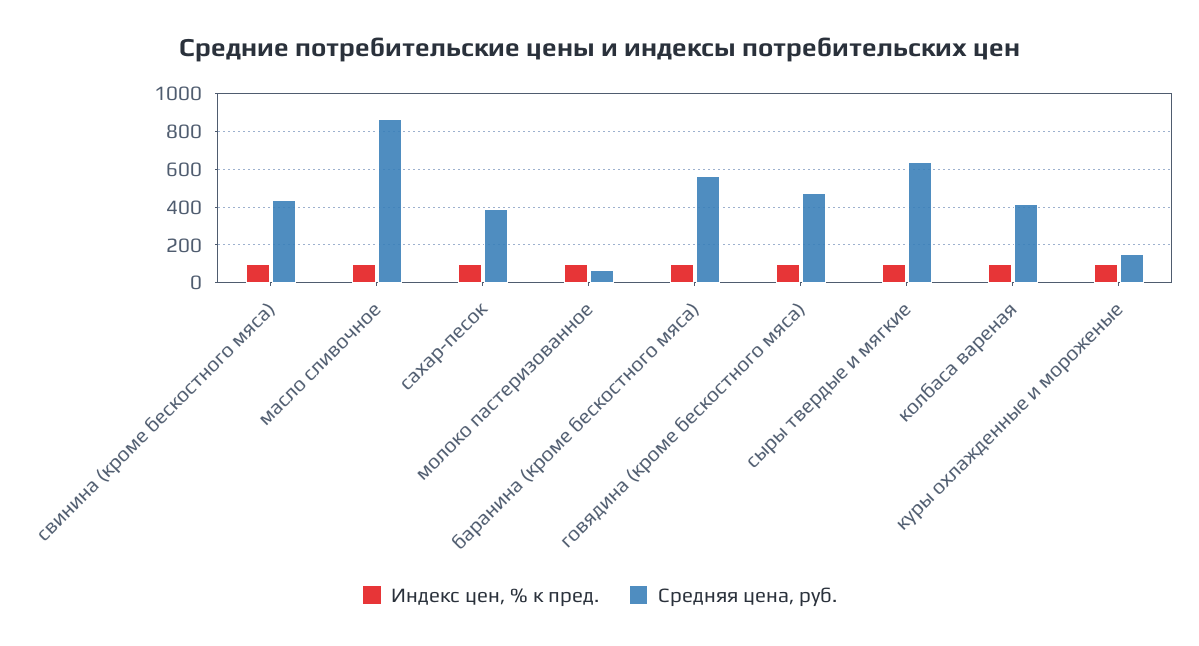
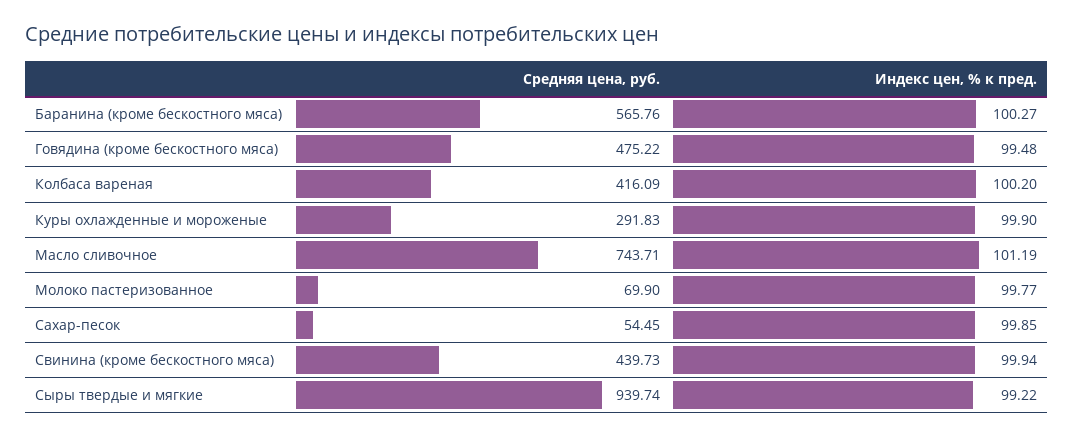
  {
    "Индекс цен, % к пред.": {
      "свинина (кроме бескостного мяса)": 99.94,
      "масло сливочное": 101.19,
      "сахар-песок": 99.85,
      "молоко пастеризованное": 99.77,
      "баранина (кроме бескостного мяса)": 100.27,
      "говядина (кроме бескостного мяса)": 99.48,
      "сыры твердые и мягкие": 99.22,
      "колбаса вареная": 100.2,
      "куры охлажденные и мороженые": 99.9
    },
    "Средняя цена, руб.": {
      "свинина (кроме бескостного мяса)": 439.73,
-     "масло сливочное": 850,
+     "масло сливочное": 743.71,
-     "сахар-песок": 400,
+     "сахар-песок": 54.45,
      "молоко пастеризованное": 69.9,
      "баранина (кроме бескостного мяса)": 565.76,
      "говядина (кроме бескостного мяса)": 475.22,
-     "сыры твердые и мягкие": 650,
+     "сыры твердые и мягкие": 939.74,
      "колбаса вареная": 416.09,
-     "куры охлажденные и мороженые": 150
+     "куры охлажденные и мороженые": 291.83
    }
  }

